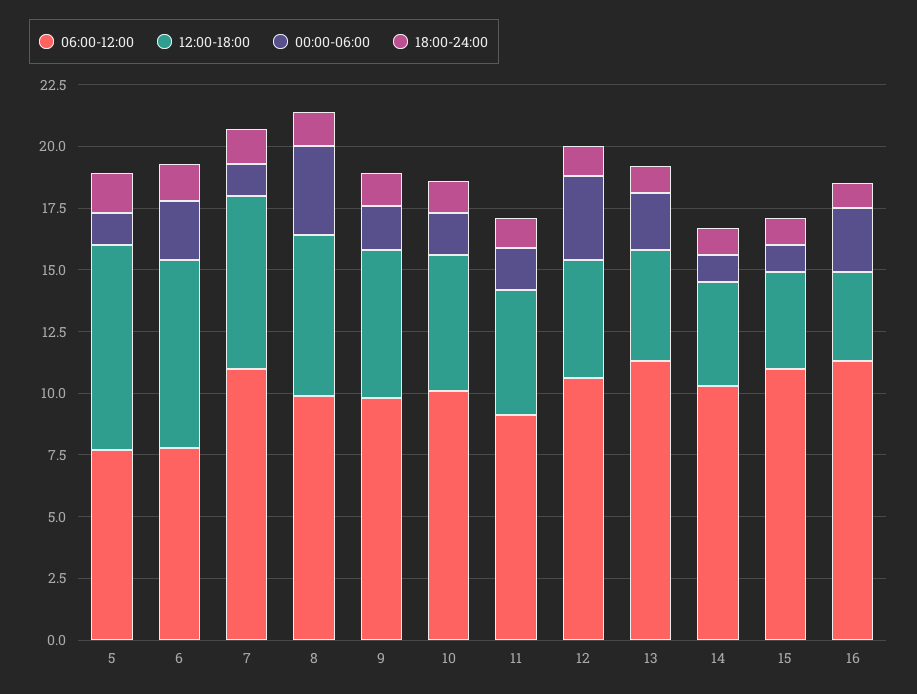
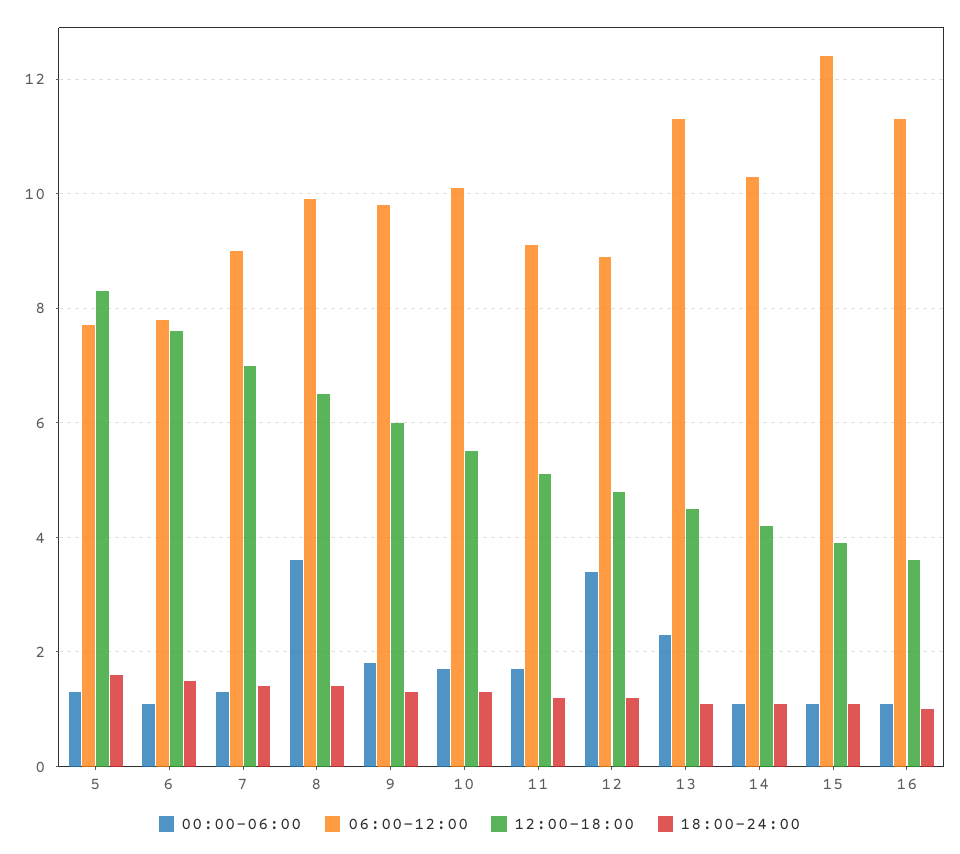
  {
    "06:00-12:00": {
      "5": 7.5,
      "6": 8,
-     "7": 11,
+     "7": 9,
      "8": 10,
      "9": 10,
      "10": 10,
      "11": 9,
-     "12": 10.5,
+     "12": 9,
      "13": 11.5,
      "14": 10.5,
-     "15": 11,
+     "15": 12.5,
      "16": 11.5
    },
    "12:00-18:00": {
      "5": 8.5,
      "6": 7.5,
      "7": 7,
      "8": 6.5,
      "9": 6,
      "10": 5.5,
      "11": 5,
      "12": 5,
      "13": 4.5,
      "14": 4,
      "15": 4,
      "16": 3.5
    },
    "00:00-06:00": {
      "5": 1.5,
-     "6": 2.5,
+     "6": 1,
      "7": 1.5,
      "8": 3.5,
      "9": 2,
      "10": 1.5,
      "11": 1.5,
      "12": 3.5,
      "13": 2.5,
      "14": 1,
      "15": 1,
-     "16": 2.5
+     "16": 1
    },
    "18:00-24:00": {
      "5": 1.5,
      "6": 1.5,
      "7": 1.5,
      "8": 1.5,
      "9": 1.5,
      "10": 1.5,
      "11": 1,
      "12": 1,
      "13": 1,
      "14": 1,
      "15": 1,
      "16": 1
    }
  }

